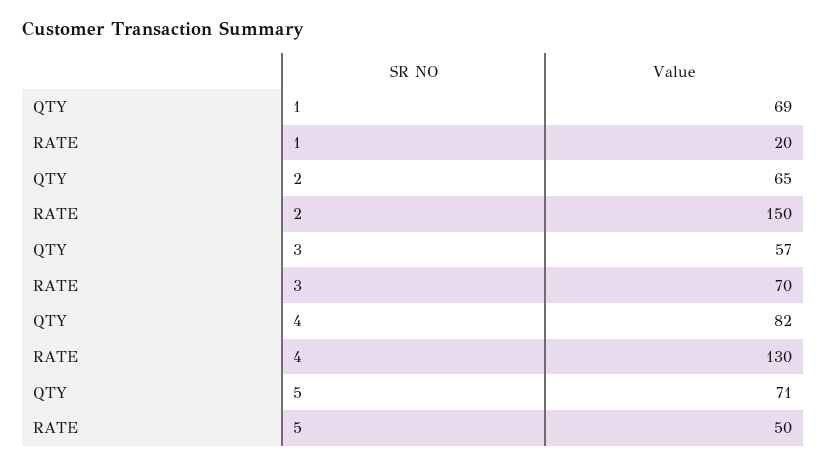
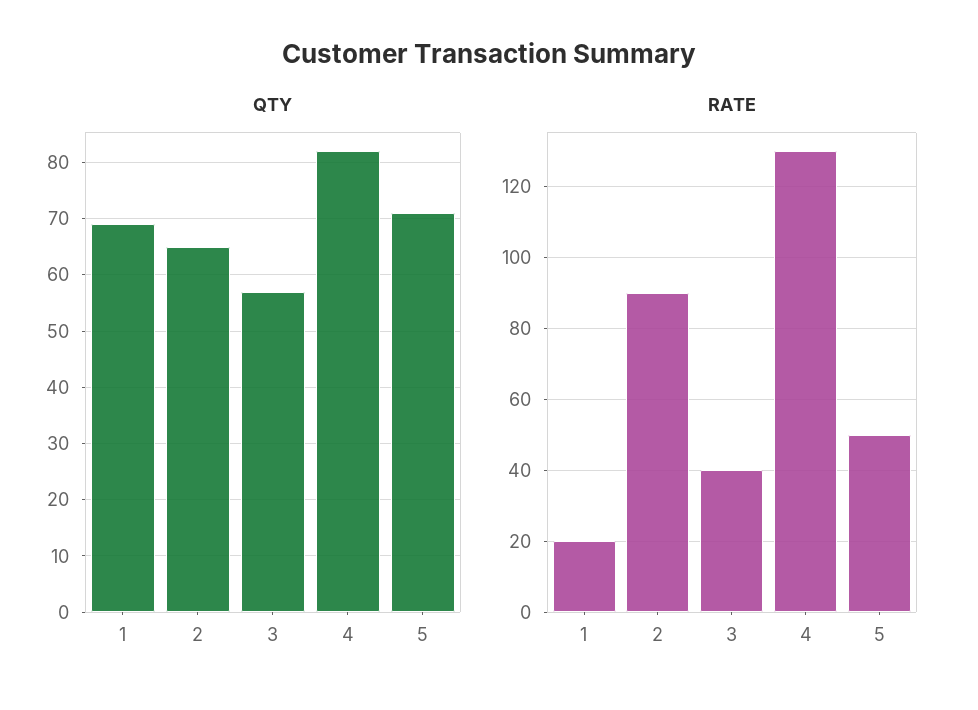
  {
    "QTY": {
      "1": 69,
      "2": 65,
      "3": 57,
      "4": 82,
      "5": 71
    },
    "RATE": {
      "1": 20,
-     "2": 150,
+     "2": 90,
-     "3": 70,
+     "3": 40,
      "4": 130,
      "5": 50
    }
  }

